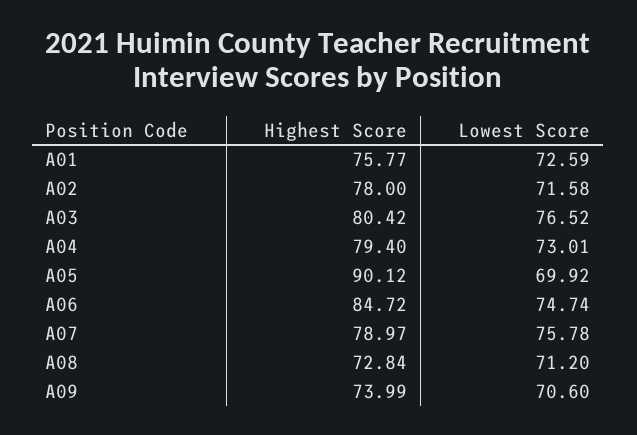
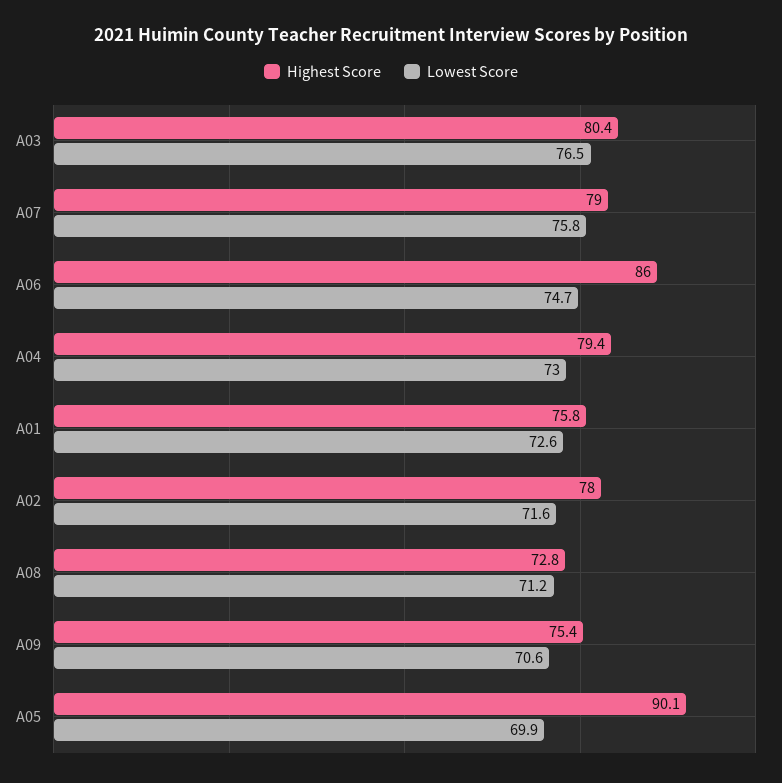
  {
    "Highest Score": {
      "A01": 75.77,
      "A02": 78,
      "A03": 80.42,
      "A04": 79.4,
      "A05": 90.12,
-     "A06": 84.72,
+     "A06": 86,
      "A07": 78.97,
      "A08": 72.84,
-     "A09": 73.99
+     "A09": 75.4
    },
    "Lowest Score": {
      "A01": 72.59,
      "A02": 71.58,
      "A03": 76.52,
      "A04": 73.01,
      "A05": 69.92,
      "A06": 74.74,
      "A07": 75.78,
      "A08": 71.2,
      "A09": 70.6
    }
  }

